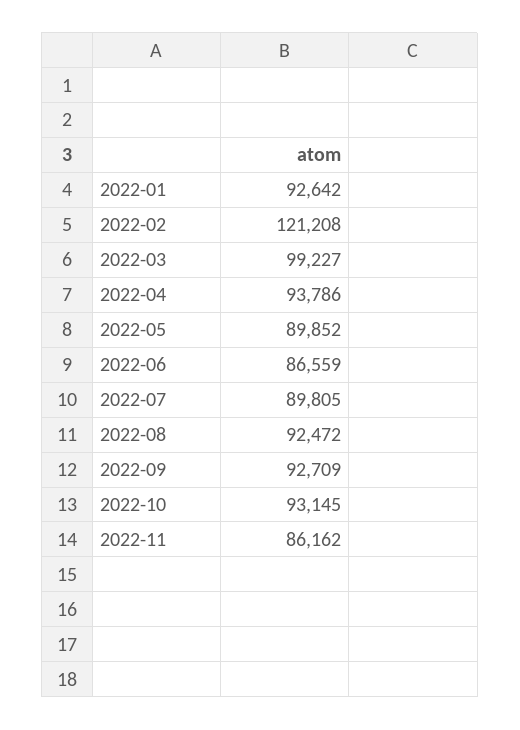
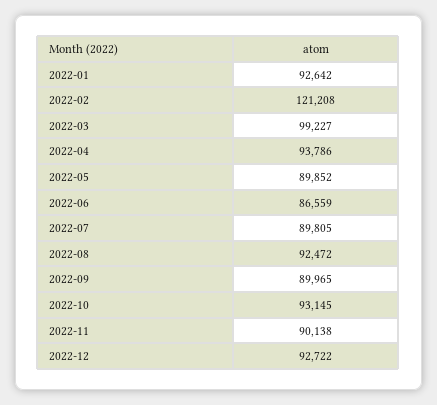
  {
    "2022-01": 92642,
    "2022-02": 121208,
    "2022-03": 99227,
    "2022-04": 93786,
    "2022-05": 89852,
    "2022-06": 86559,
    "2022-07": 89805,
    "2022-08": 92472,
-   "2022-09": 92709,
+   "2022-09": 89965,
    "2022-10": 93145,
-   "2022-11": 86162
+   "2022-11": 90138,
+   "2022-12": 92722
  }

